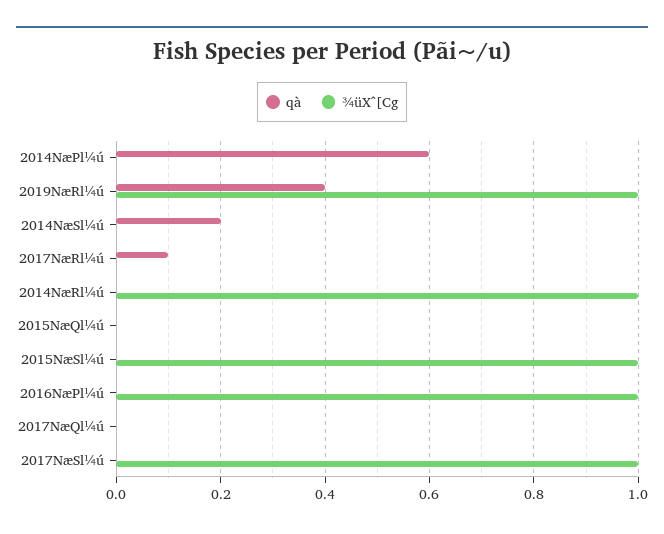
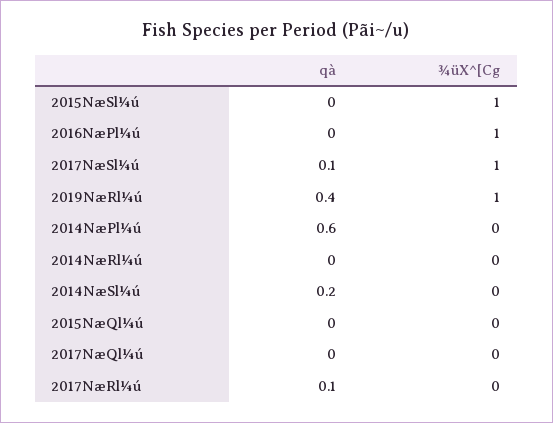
  {
    "qà": {
      "2014NæPl¼ú": 0.6,
      "2019NæRl¼ú": 0.4,
      "2014NæSl¼ú": 0.2,
      "2017NæRl¼ú": 0.1,
      "2014NæRl¼ú": 0,
      "2015NæQl¼ú": 0,
      "2015NæSl¼ú": 0,
      "2016NæPl¼ú": 0,
      "2017NæQl¼ú": 0,
-     "2017NæSl¼ú": 0
+     "2017NæSl¼ú": 0.1
    },
    "¾üX^[Cg": {
      "2014NæPl¼ú": 0,
      "2019NæRl¼ú": 1,
      "2014NæSl¼ú": 0,
      "2017NæRl¼ú": 0,
-     "2014NæRl¼ú": 1,
+     "2014NæRl¼ú": 0,
      "2015NæQl¼ú": 0,
      "2015NæSl¼ú": 1,
      "2016NæPl¼ú": 1,
      "2017NæQl¼ú": 0,
      "2017NæSl¼ú": 1
    }
  }

